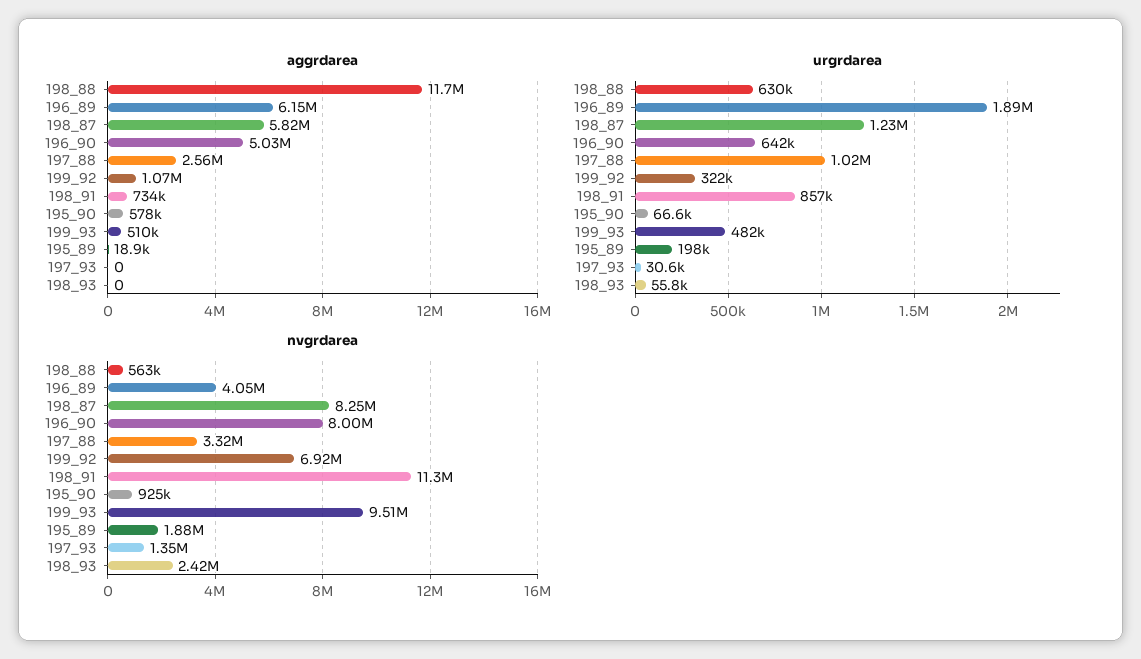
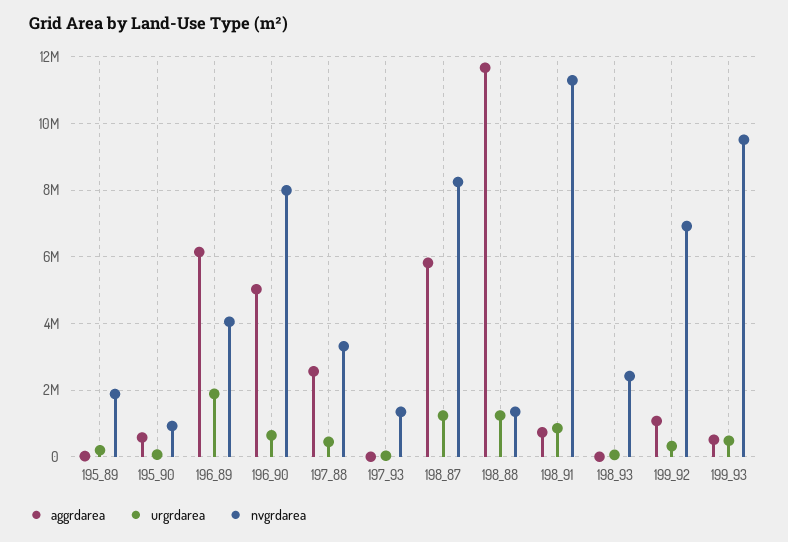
  {
    "aggrdarea": {
      "198_88": 11700000,
      "196_89": 6150000,
      "198_87": 5820000,
      "196_90": 5030000,
      "197_88": 2560000,
      "199_92": 1070000,
      "198_91": 734000,
      "195_90": 578000,
      "199_93": 510000,
      "195_89": 18900,
      "197_93": 0,
      "198_93": 0
    },
    "urgrdarea": {
-     "198_88": 630000,
+     "198_88": 1200000,
      "196_89": 1890000,
      "198_87": 1230000,
      "196_90": 642000,
-     "197_88": 1020000,
+     "197_88": 400000,
      "199_92": 322000,
      "198_91": 857000,
      "195_90": 66600,
      "199_93": 482000,
      "195_89": 198000,
      "197_93": 30600,
      "198_93": 55800
    },
    "nvgrdarea": {
-     "198_88": 563000,
+     "198_88": 1400000,
      "196_89": 4050000,
      "198_87": 8250000,
      "196_90": 8000000,
      "197_88": 3320000,
      "199_92": 6920000,
      "198_91": 11300000,
      "195_90": 925000,
      "199_93": 9510000,
      "195_89": 1880000,
      "197_93": 1350000,
      "198_93": 2420000
    }
  }

